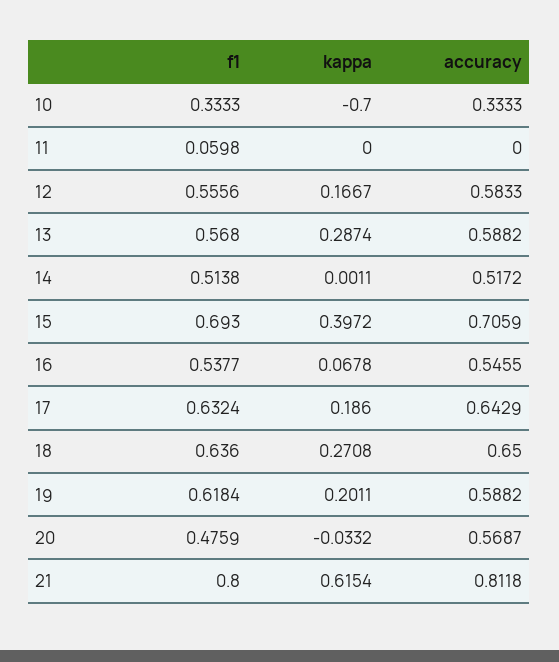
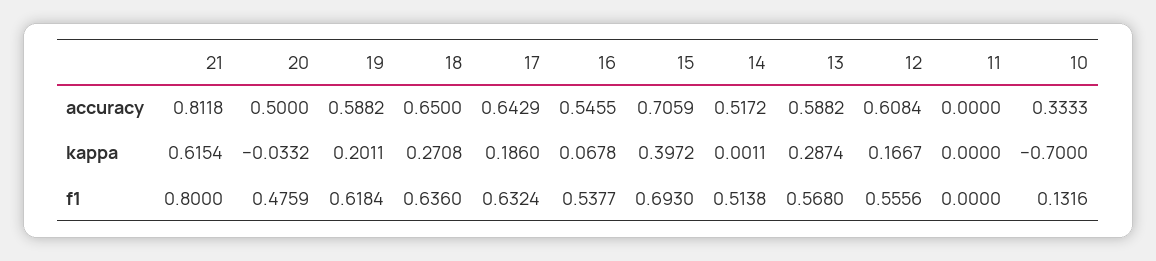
  {
    "f1": {
-     "10": 0.3333,
+     "10": 0.1316,
-     "11": 0.0598,
+     "11": 0,
      "12": 0.5556,
      "13": 0.568,
      "14": 0.5138,
      "15": 0.693,
      "16": 0.5377,
      "17": 0.6324,
      "18": 0.636,
      "19": 0.6184,
      "20": 0.4759,
      "21": 0.8
    },
    "kappa": {
      "10": -0.7,
      "11": 0,
      "12": 0.1667,
      "13": 0.2874,
      "14": 0.0011,
      "15": 0.3972,
      "16": 0.0678,
      "17": 0.186,
      "18": 0.2708,
      "19": 0.2011,
      "20": -0.0332,
      "21": 0.6154
    },
    "accuracy": {
      "10": 0.3333,
      "11": 0,
-     "12": 0.5833,
+     "12": 0.6084,
      "13": 0.5882,
      "14": 0.5172,
      "15": 0.7059,
      "16": 0.5455,
      "17": 0.6429,
      "18": 0.65,
      "19": 0.5882,
-     "20": 0.5687,
+     "20": 0.5,
      "21": 0.8118
    }
  }

